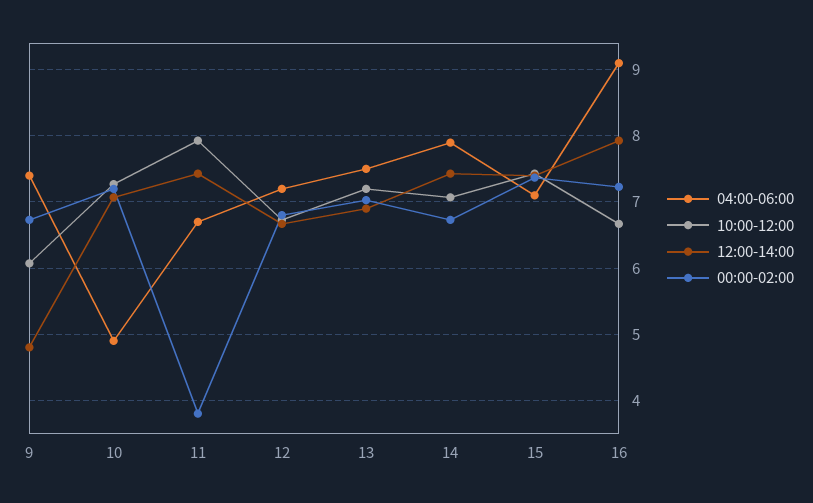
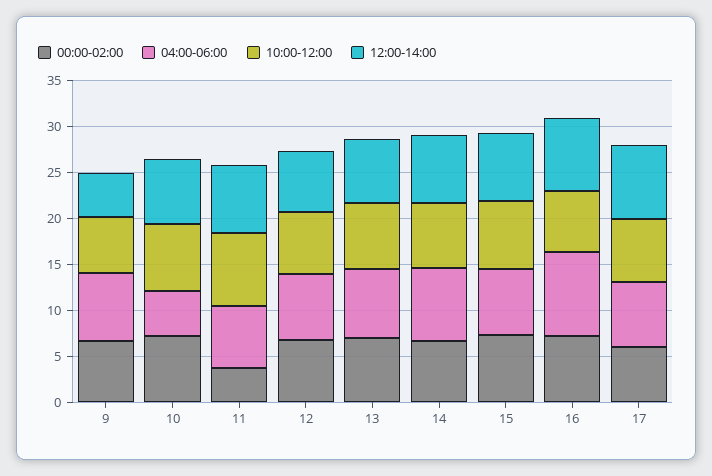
  {
    "04:00-06:00": {
      "9": 7.4,
      "10": 4.9,
      "11": 6.7,
      "12": 7.2,
      "13": 7.5,
      "14": 7.9,
      "15": 7.1,
-     "16": 9.1
+     "16": 9.1,
+     "17": 7
    },
    "10:00-12:00": {
      "9": 6.1,
      "10": 7.3,
      "11": 7.9,
      "12": 6.7,
      "13": 7.2,
      "14": 7.1,
      "15": 7.4,
-     "16": 6.7
+     "16": 6.7,
+     "17": 7
    },
    "12:00-14:00": {
      "9": 4.8,
      "10": 7.1,
      "11": 7.4,
      "12": 6.7,
      "13": 6.9,
      "14": 7.4,
      "15": 7.4,
-     "16": 7.9
+     "16": 7.9,
+     "17": 8
    },
    "00:00-02:00": {
      "9": 6.7,
      "10": 7.2,
      "11": 3.8,
      "12": 6.8,
      "13": 7,
      "14": 6.7,
      "15": 7.4,
-     "16": 7.2
+     "16": 7.2,
+     "17": 6
    }
  }

